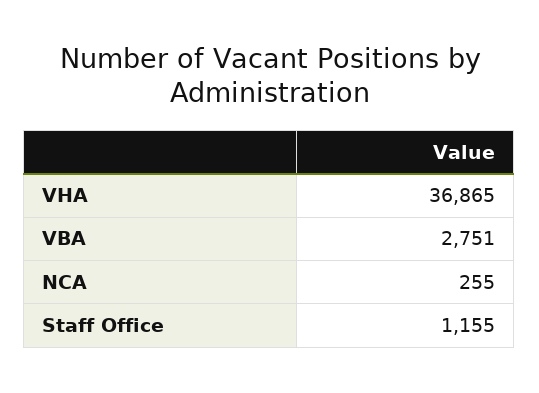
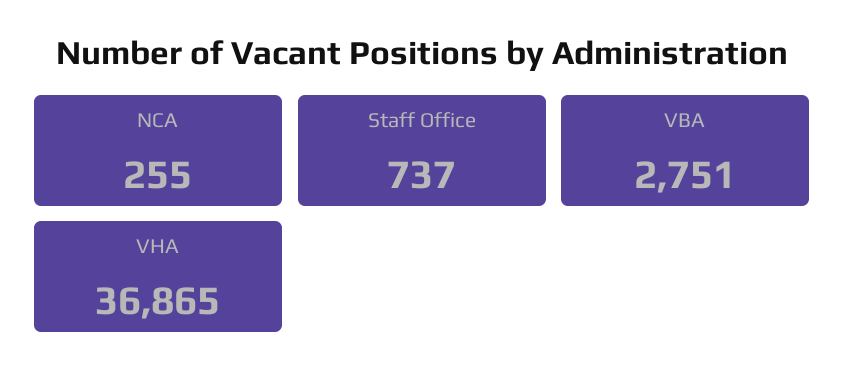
  {
    "VHA": 36865,
    "VBA": 2751,
    "NCA": 255,
-   "Staff Office": 1155
+   "Staff Office": 737
  }

